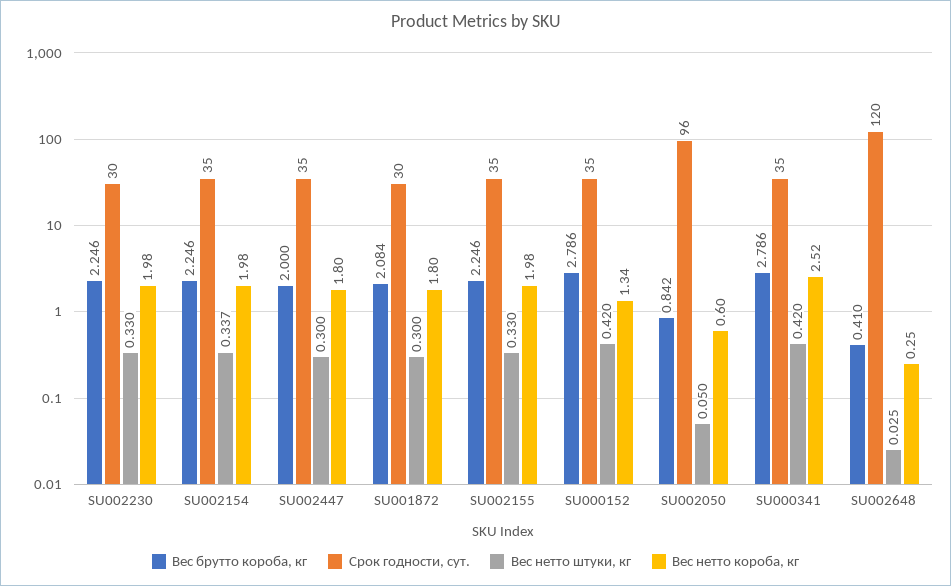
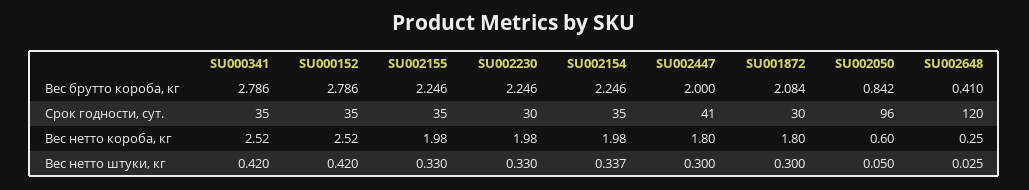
  {
    "Вес брутто короба, кг": {
      "SU002230": 2.246,
      "SU002154": 2.246,
      "SU002447": 2,
      "SU001872": 2.084,
      "SU002155": 2.246,
      "SU000152": 2.786,
      "SU002050": 0.842,
      "SU000341": 2.786,
      "SU002648": 0.41
    },
    "Срок годности, сут.": {
      "SU002230": 30,
      "SU002154": 35,
-     "SU002447": 35,
+     "SU002447": 41,
      "SU001872": 30,
      "SU002155": 35,
      "SU000152": 35,
      "SU002050": 96,
      "SU000341": 35,
      "SU002648": 120
    },
    "Вес нетто штуки, кг": {
      "SU002230": 0.33,
      "SU002154": 0.337,
      "SU002447": 0.3,
      "SU001872": 0.3,
      "SU002155": 0.33,
      "SU000152": 0.42,
      "SU002050": 0.05,
      "SU000341": 0.42,
      "SU002648": 0.025
    },
    "Вес нетто короба, кг": {
      "SU002230": 1.98,
      "SU002154": 1.98,
      "SU002447": 1.8,
      "SU001872": 1.8,
      "SU002155": 1.98,
-     "SU000152": 1.34,
+     "SU000152": 2.52,
      "SU002050": 0.6,
      "SU000341": 2.52,
      "SU002648": 0.25
    }
  }

